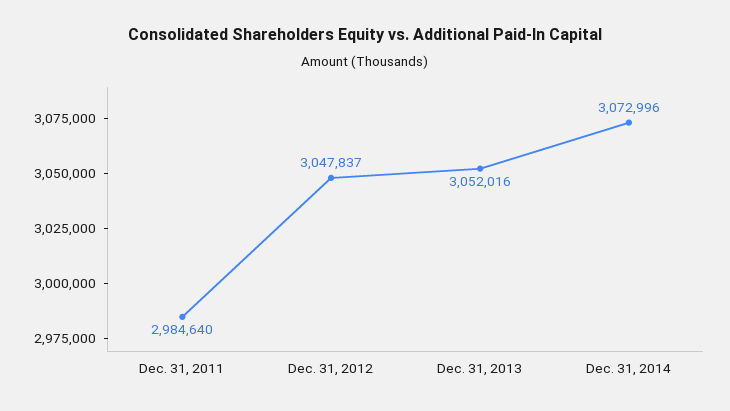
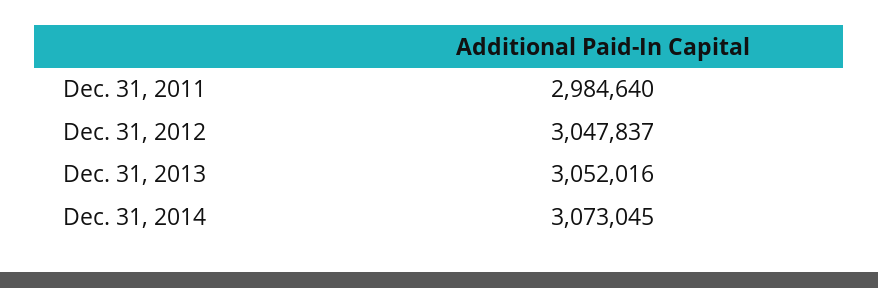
  {
    "Dec. 31, 2011": 2984640,
    "Dec. 31, 2012": 3047837,
    "Dec. 31, 2013": 3052016,
-   "Dec. 31, 2014": 3072996
+   "Dec. 31, 2014": 3073045
  }

